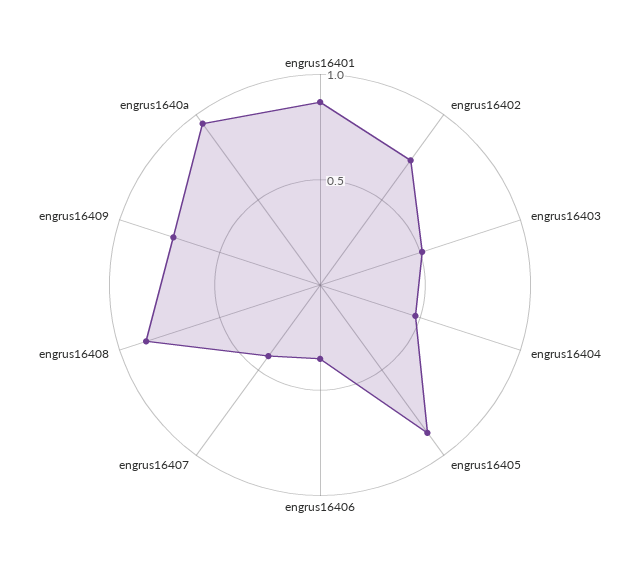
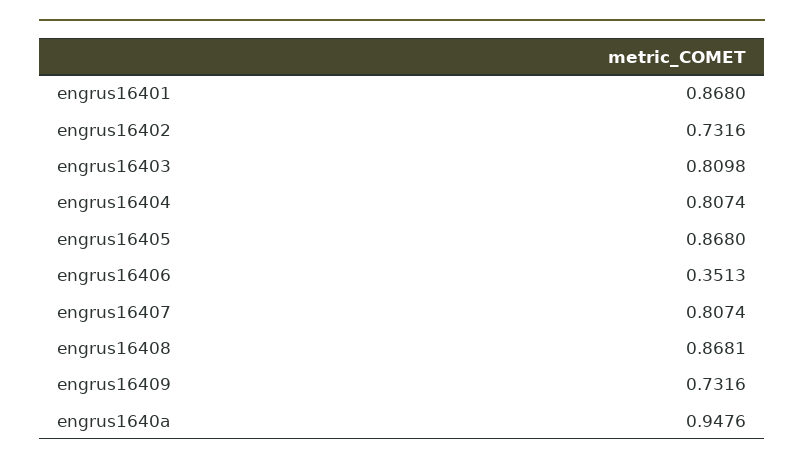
  {
    "engrus16401": 0.868,
    "engrus16402": 0.7316,
-   "engrus16403": 0.5,
+   "engrus16403": 0.8098,
-   "engrus16404": 0.5,
+   "engrus16404": 0.8074,
    "engrus16405": 0.868,
    "engrus16406": 0.3513,
-   "engrus16407": 0.4,
+   "engrus16407": 0.8074,
    "engrus16408": 0.8681,
    "engrus16409": 0.7316,
    "engrus1640a": 0.9476
  }

